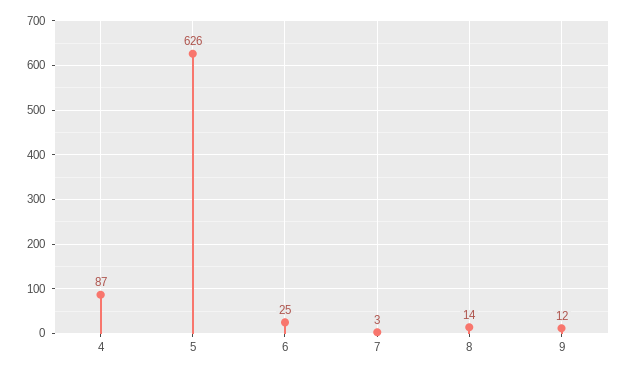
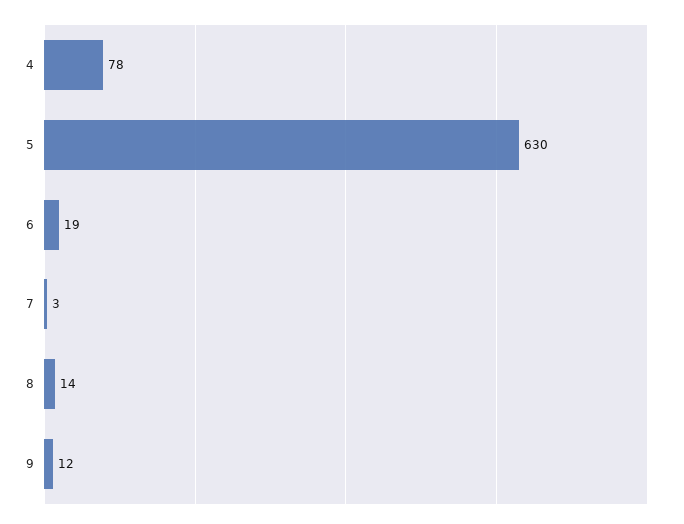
  {
-   "4": 87,
+   "4": 78,
-   "5": 626,
+   "5": 630,
-   "6": 25,
+   "6": 19,
    "7": 3,
    "8": 14,
    "9": 12
  }

